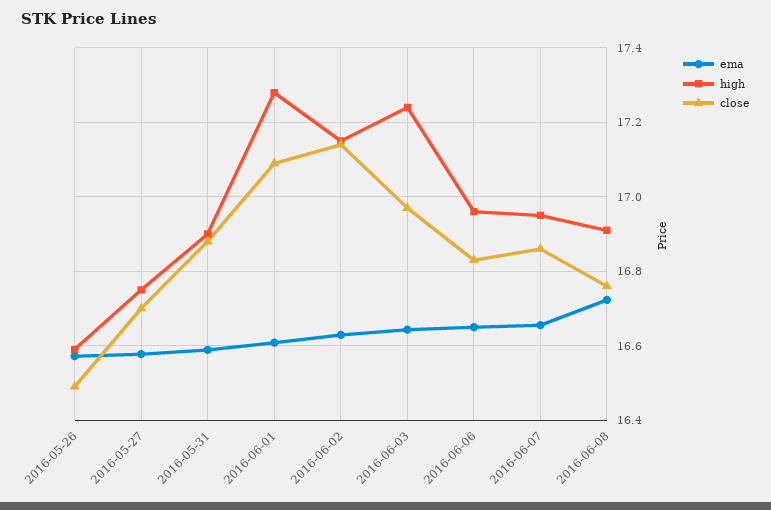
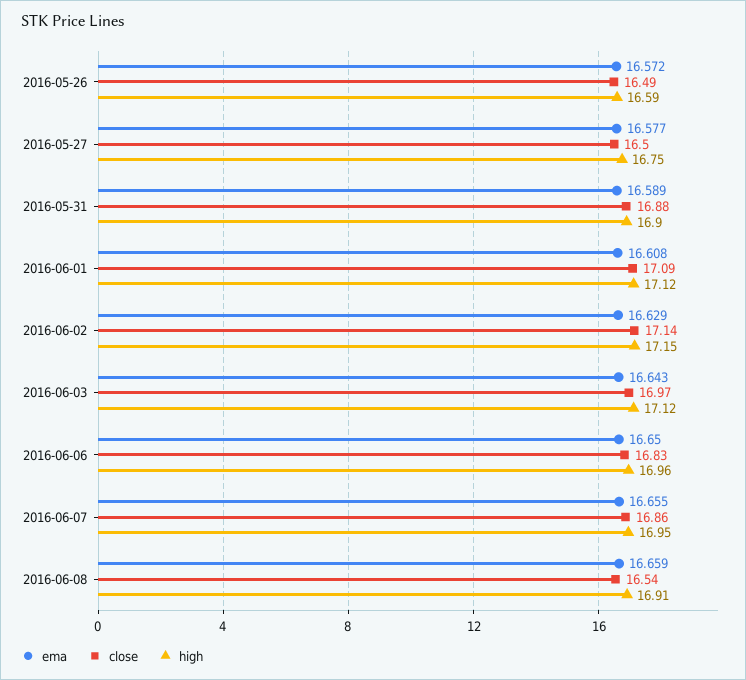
  {
    "ema": {
      "2016-05-26": 16.572,
      "2016-05-27": 16.577,
      "2016-05-31": 16.589,
      "2016-06-01": 16.608,
      "2016-06-02": 16.629,
      "2016-06-03": 16.643,
      "2016-06-06": 16.65,
      "2016-06-07": 16.655,
-     "2016-06-08": 16.72
+     "2016-06-08": 16.659
    },
    "high": {
      "2016-05-26": 16.59,
      "2016-05-27": 16.75,
      "2016-05-31": 16.9,
-     "2016-06-01": 17.28,
+     "2016-06-01": 17.12,
      "2016-06-02": 17.15,
-     "2016-06-03": 17.24,
+     "2016-06-03": 17.12,
      "2016-06-06": 16.96,
      "2016-06-07": 16.95,
      "2016-06-08": 16.91
    },
    "close": {
      "2016-05-26": 16.49,
-     "2016-05-27": 16.7,
+     "2016-05-27": 16.5,
      "2016-05-31": 16.88,
      "2016-06-01": 17.09,
      "2016-06-02": 17.14,
      "2016-06-03": 16.97,
      "2016-06-06": 16.83,
      "2016-06-07": 16.86,
-     "2016-06-08": 16.76
+     "2016-06-08": 16.54
    }
  }

